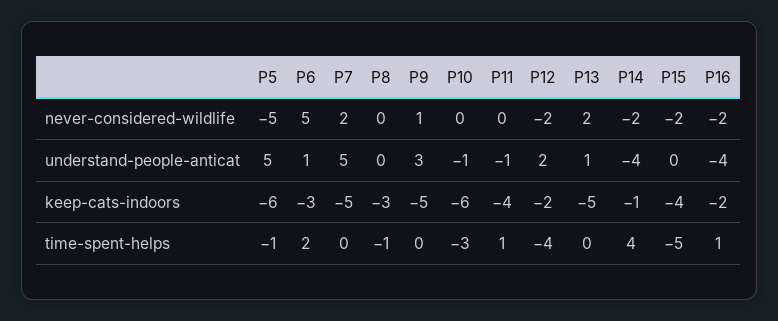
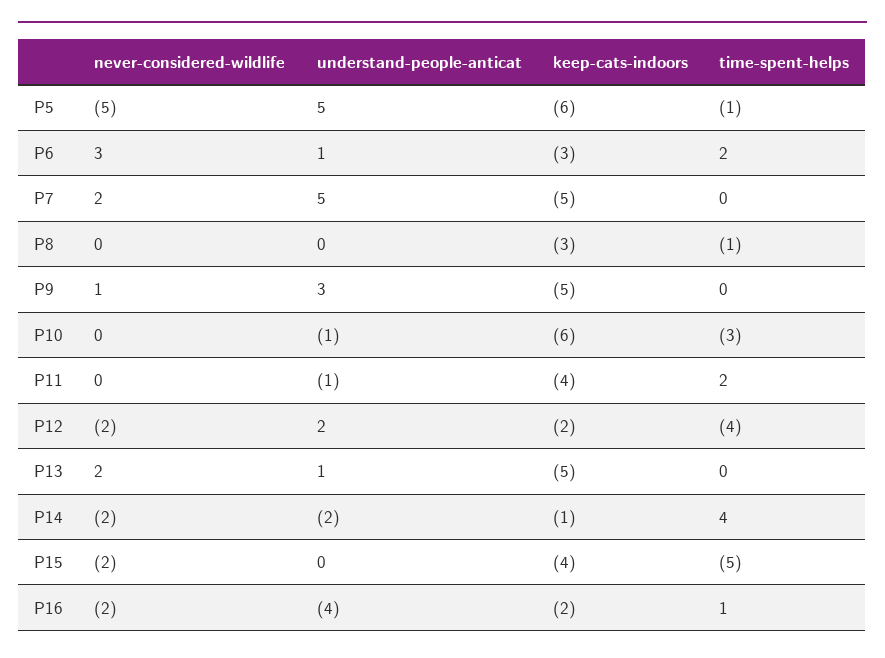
  {
    "P5": {
      "never-considered-wildlife": -5,
      "understand-people-anticat": 5,
      "keep-cats-indoors": -6,
      "time-spent-helps": -1
    },
    "P6": {
-     "never-considered-wildlife": 5,
+     "never-considered-wildlife": 3,
      "understand-people-anticat": 1,
      "keep-cats-indoors": -3,
      "time-spent-helps": 2
    },
    "P7": {
      "never-considered-wildlife": 2,
      "understand-people-anticat": 5,
      "keep-cats-indoors": -5,
      "time-spent-helps": 0
    },
    "P8": {
      "never-considered-wildlife": 0,
      "understand-people-anticat": 0,
      "keep-cats-indoors": -3,
      "time-spent-helps": -1
    },
    "P9": {
      "never-considered-wildlife": 1,
      "understand-people-anticat": 3,
      "keep-cats-indoors": -5,
      "time-spent-helps": 0
    },
    "P10": {
      "never-considered-wildlife": 0,
      "understand-people-anticat": -1,
      "keep-cats-indoors": -6,
      "time-spent-helps": -3
    },
    "P11": {
      "never-considered-wildlife": 0,
      "understand-people-anticat": -1,
      "keep-cats-indoors": -4,
-     "time-spent-helps": 1
+     "time-spent-helps": 2
    },
    "P12": {
      "never-considered-wildlife": -2,
      "understand-people-anticat": 2,
      "keep-cats-indoors": -2,
      "time-spent-helps": -4
    },
    "P13": {
      "never-considered-wildlife": 2,
      "understand-people-anticat": 1,
      "keep-cats-indoors": -5,
      "time-spent-helps": 0
    },
    "P14": {
      "never-considered-wildlife": -2,
-     "understand-people-anticat": -4,
+     "understand-people-anticat": -2,
      "keep-cats-indoors": -1,
      "time-spent-helps": 4
    },
    "P15": {
      "never-considered-wildlife": -2,
      "understand-people-anticat": 0,
      "keep-cats-indoors": -4,
      "time-spent-helps": -5
    },
    "P16": {
      "never-considered-wildlife": -2,
      "understand-people-anticat": -4,
      "keep-cats-indoors": -2,
      "time-spent-helps": 1
    }
  }

